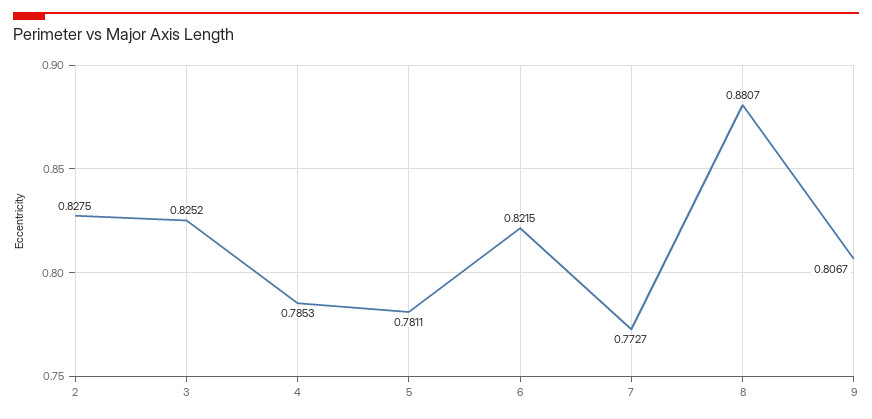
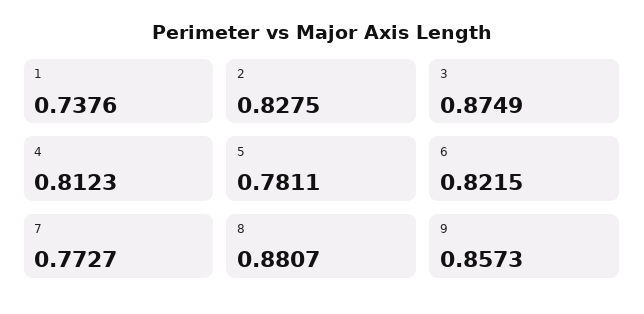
  {
    "2": 0.8275,
-   "3": 0.8252,
+   "3": 0.8749,
-   "4": 0.7853,
+   "4": 0.8123,
    "5": 0.7811,
    "6": 0.8215,
    "7": 0.7727,
    "8": 0.8807,
-   "9": 0.8067
+   "9": 0.8573,
+   "1": 0.7376
  }

